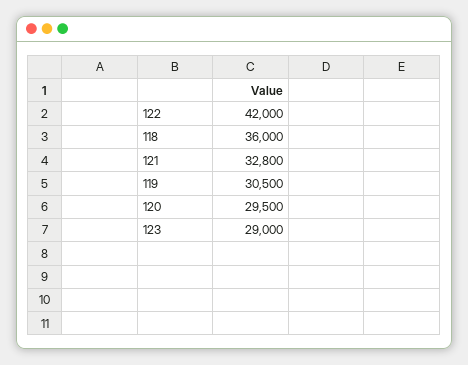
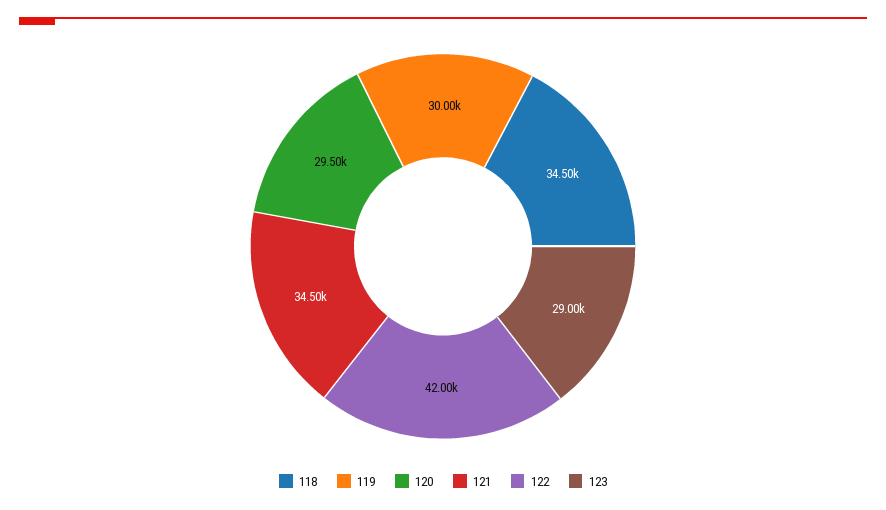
  {
    "122": 42000,
-   "118": 36000,
+   "118": 34500,
-   "121": 32800,
+   "121": 34500,
-   "119": 30500,
+   "119": 30000,
    "120": 29500,
    "123": 29000
  }

